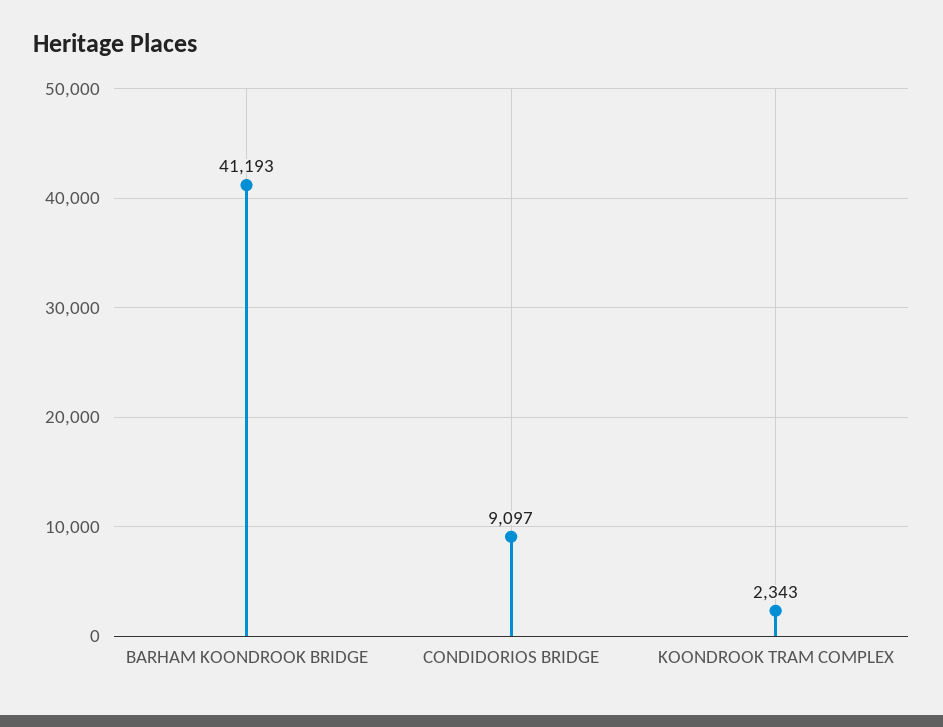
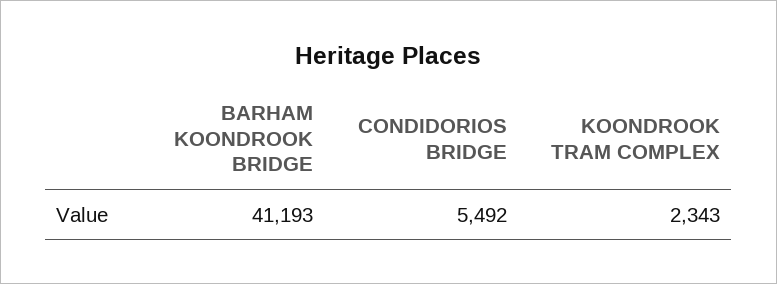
  {
    "BARHAM KOONDROOK BRIDGE": 41193,
-   "CONDIDORIOS BRIDGE": 9097,
+   "CONDIDORIOS BRIDGE": 5492,
    "KOONDROOK TRAM COMPLEX": 2343
  }

